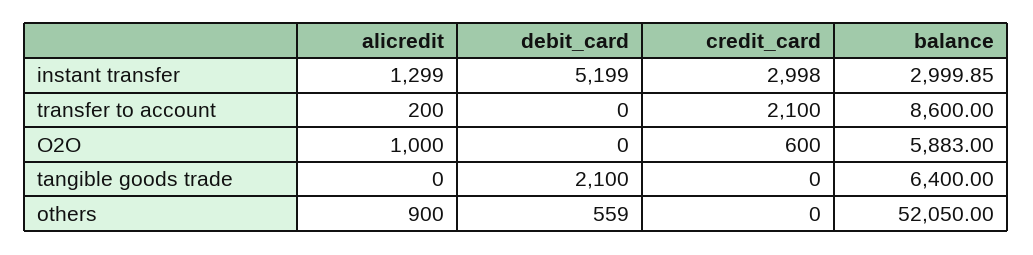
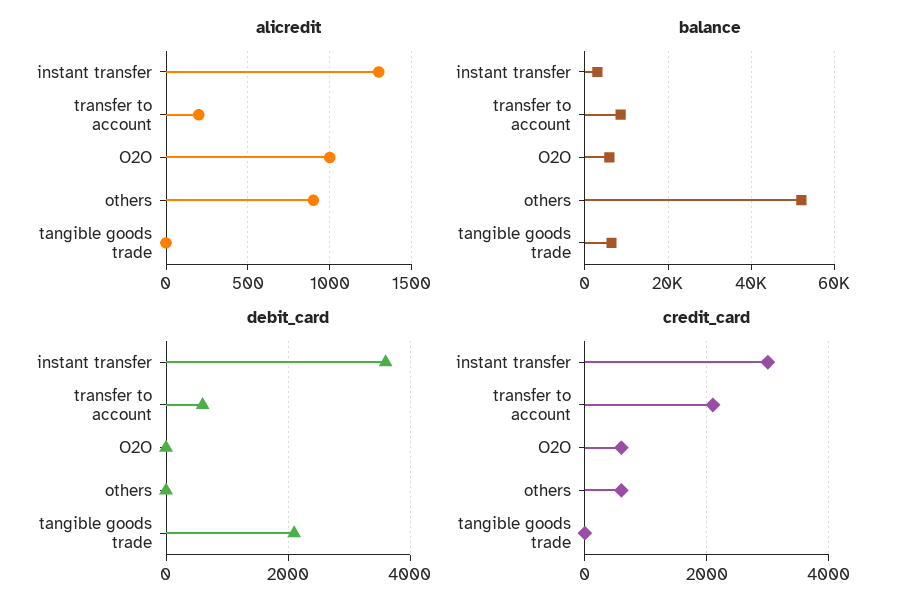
  {
    "alicredit": {
      "instant transfer": 1299,
      "transfer to account": 200,
      "O2O": 1000,
      "tangible goods trade": 0,
      "others": 900
    },
    "debit_card": {
-     "instant transfer": 5199,
+     "instant transfer": 3600,
-     "transfer to account": 0,
+     "transfer to account": 600,
      "O2O": 0,
      "tangible goods trade": 2100,
-     "others": 559
+     "others": 0
    },
    "credit_card": {
      "instant transfer": 2998,
      "transfer to account": 2100,
      "O2O": 600,
      "tangible goods trade": 0,
-     "others": 0
+     "others": 600
    },
    "balance": {
      "instant transfer": 2999.85,
      "transfer to account": 8600,
      "O2O": 5883,
      "tangible goods trade": 6400,
      "others": 52050
    }
  }

